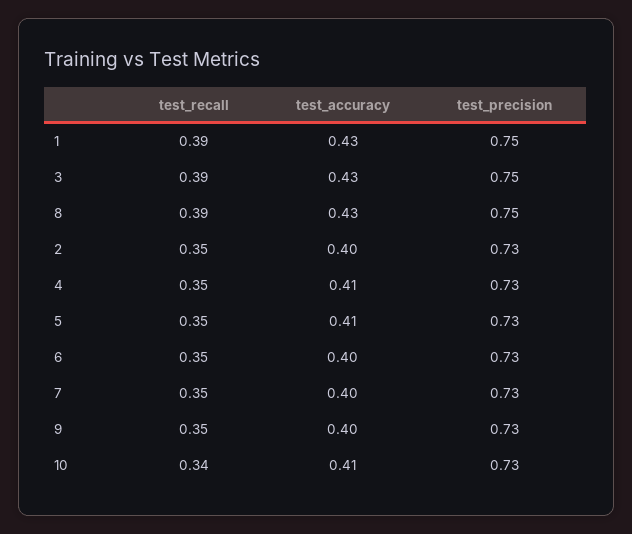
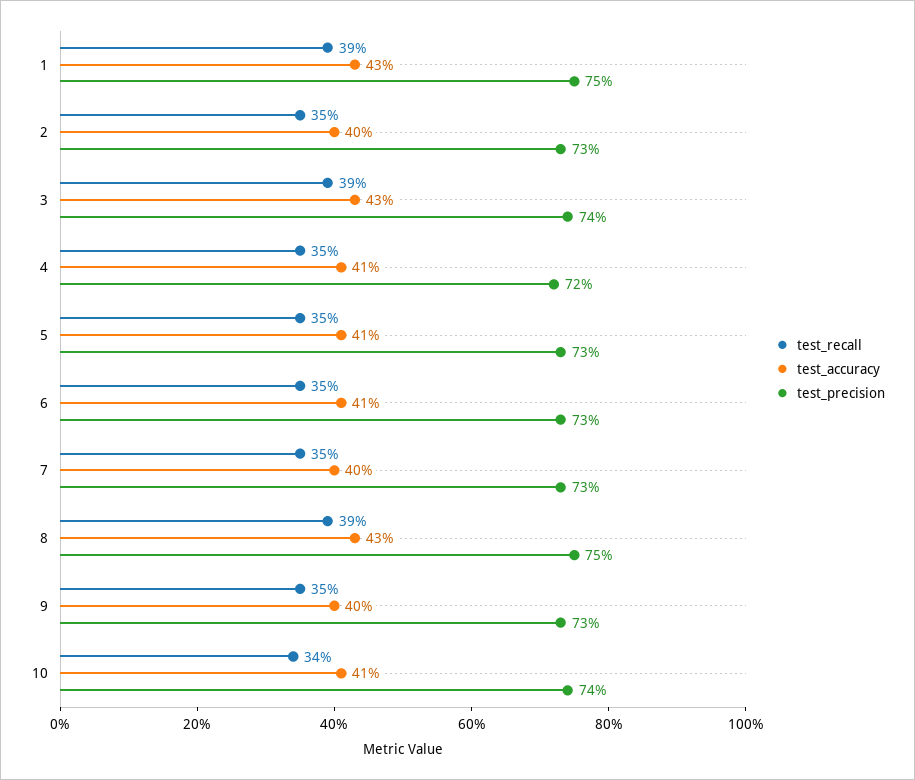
  {
    "test_recall": {
      "1": 0.39,
      "3": 0.39,
      "8": 0.39,
      "2": 0.35,
      "4": 0.35,
      "5": 0.35,
      "6": 0.35,
      "7": 0.35,
      "9": 0.35,
      "10": 0.34
    },
    "test_accuracy": {
      "1": 0.43,
      "3": 0.43,
      "8": 0.43,
      "2": 0.4,
      "4": 0.41,
      "5": 0.41,
-     "6": 0.4,
+     "6": 0.41,
      "7": 0.4,
      "9": 0.4,
      "10": 0.41
    },
    "test_precision": {
      "1": 0.75,
-     "3": 0.75,
+     "3": 0.74,
      "8": 0.75,
      "2": 0.73,
-     "4": 0.73,
+     "4": 0.72,
      "5": 0.73,
      "6": 0.73,
      "7": 0.73,
      "9": 0.73,
-     "10": 0.73
+     "10": 0.74
    }
  }

